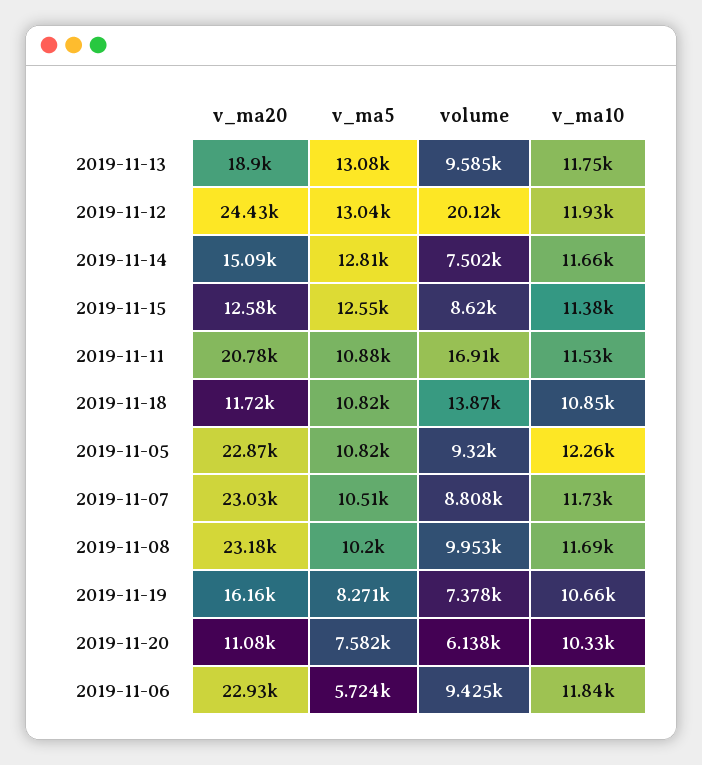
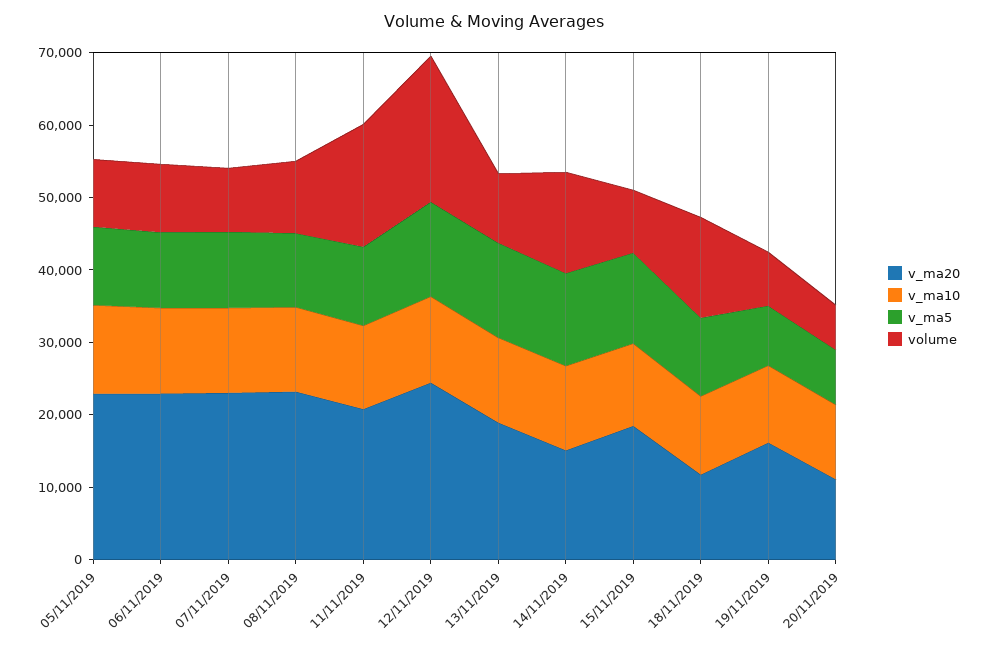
  {
    "v_ma20": {
      "2019-11-13": 18900,
      "2019-11-12": 24430,
      "2019-11-14": 15090,
-     "2019-11-15": 12580,
+     "2019-11-15": 18000,
      "2019-11-11": 20780,
      "2019-11-18": 11720,
      "2019-11-05": 22870,
      "2019-11-07": 23030,
      "2019-11-08": 23180,
      "2019-11-19": 16160,
      "2019-11-20": 11080,
      "2019-11-06": 22930
    },
    "v_ma5": {
      "2019-11-13": 13080,
      "2019-11-12": 13040,
      "2019-11-14": 12810,
      "2019-11-15": 12550,
      "2019-11-11": 10880,
      "2019-11-18": 10820,
      "2019-11-05": 10820,
      "2019-11-07": 10510,
      "2019-11-08": 10200,
      "2019-11-19": 8271,
      "2019-11-20": 7582,
-     "2019-11-06": 5724
+     "2019-11-06": 10000
    },
    "volume": {
      "2019-11-13": 9585,
      "2019-11-12": 20120,
-     "2019-11-14": 7502,
+     "2019-11-14": 14000,
      "2019-11-15": 8620,
      "2019-11-11": 16910,
      "2019-11-18": 13870,
      "2019-11-05": 9320,
      "2019-11-07": 8808,
      "2019-11-08": 9953,
      "2019-11-19": 7378,
      "2019-11-20": 6138,
      "2019-11-06": 9425
    },
    "v_ma10": {
      "2019-11-13": 11750,
      "2019-11-12": 11930,
      "2019-11-14": 11660,
      "2019-11-15": 11380,
      "2019-11-11": 11530,
      "2019-11-18": 10850,
      "2019-11-05": 12260,
      "2019-11-07": 11730,
      "2019-11-08": 11690,
      "2019-11-19": 10660,
      "2019-11-20": 10330,
      "2019-11-06": 11840
    }
  }

